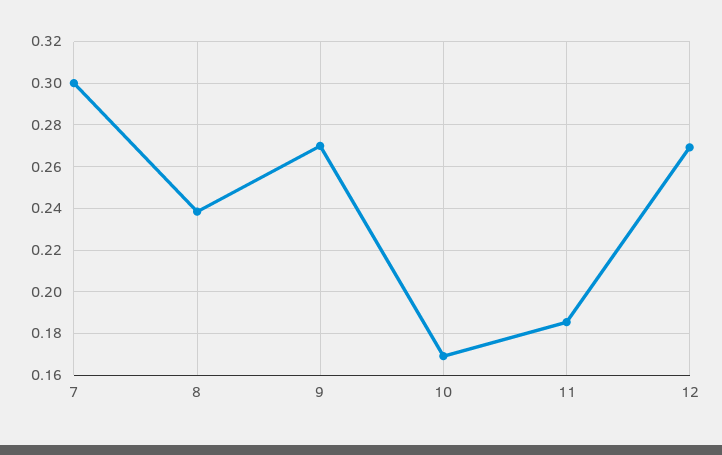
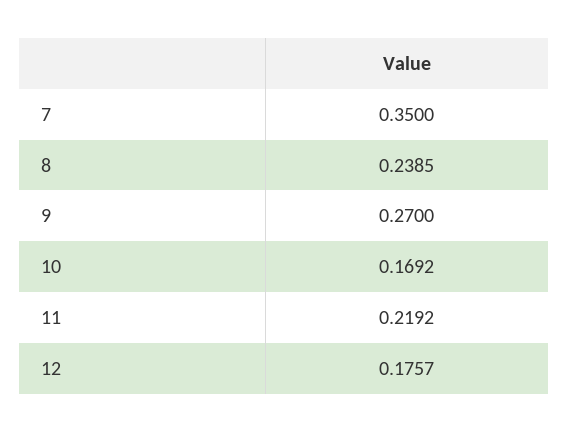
  {
-   "7": 0.3,
+   "7": 0.35,
    "8": 0.2385,
    "9": 0.27,
    "10": 0.1692,
-   "11": 0.185,
+   "11": 0.2192,
-   "12": 0.27
+   "12": 0.1757
  }

